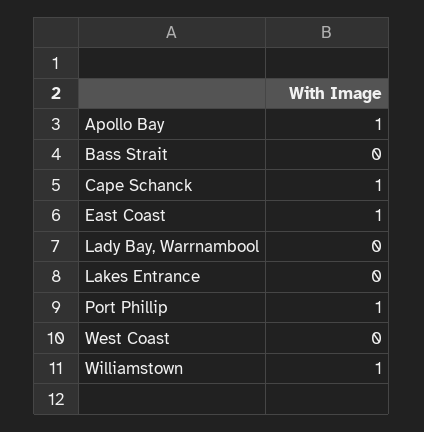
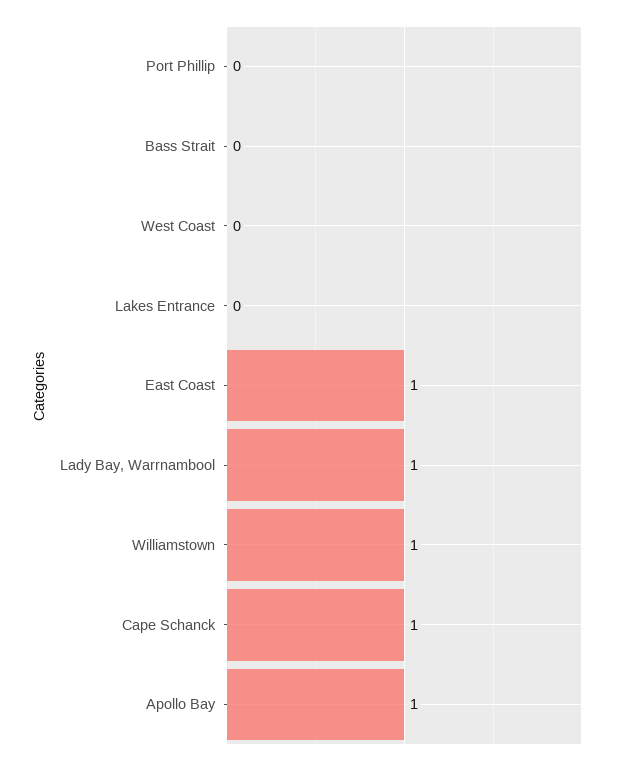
  {
    "Apollo Bay": 1,
    "Bass Strait": 0,
    "Cape Schanck": 1,
    "East Coast": 1,
-   "Lady Bay, Warrnambool": 0,
+   "Lady Bay, Warrnambool": 1,
    "Lakes Entrance": 0,
-   "Port Phillip": 1,
+   "Port Phillip": 0,
    "West Coast": 0,
    "Williamstown": 1
  }

